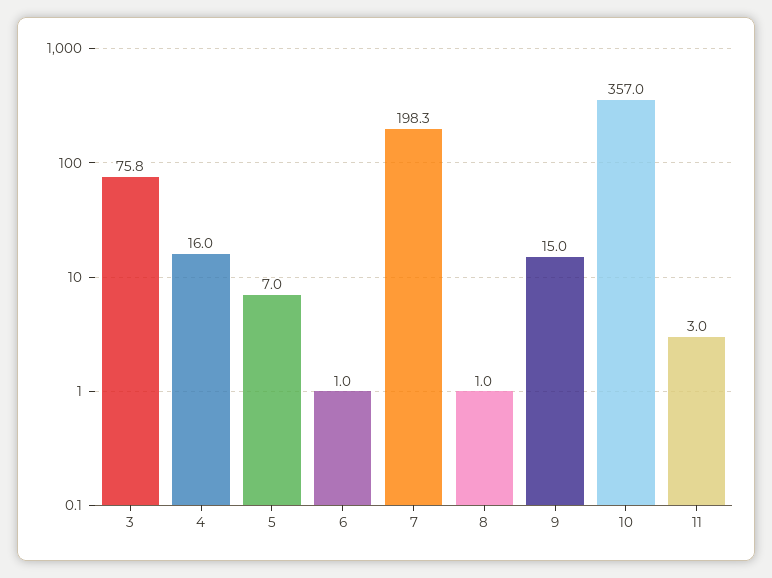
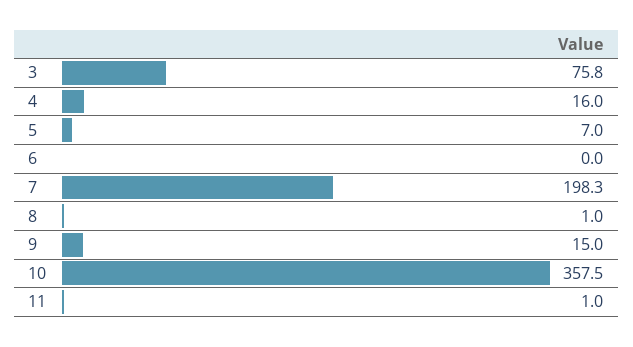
  {
    "3": 75.8,
    "4": 16,
    "5": 7,
-   "6": 1,
+   "6": 0,
    "7": 198.3,
    "8": 1,
    "9": 15,
-   "10": 357,
+   "10": 357.5,
-   "11": 3
+   "11": 1
  }

